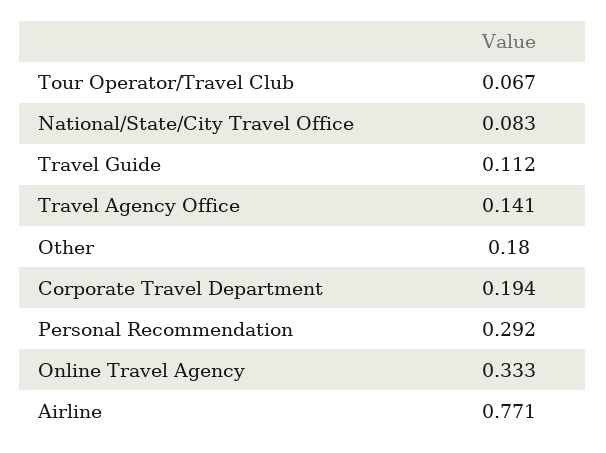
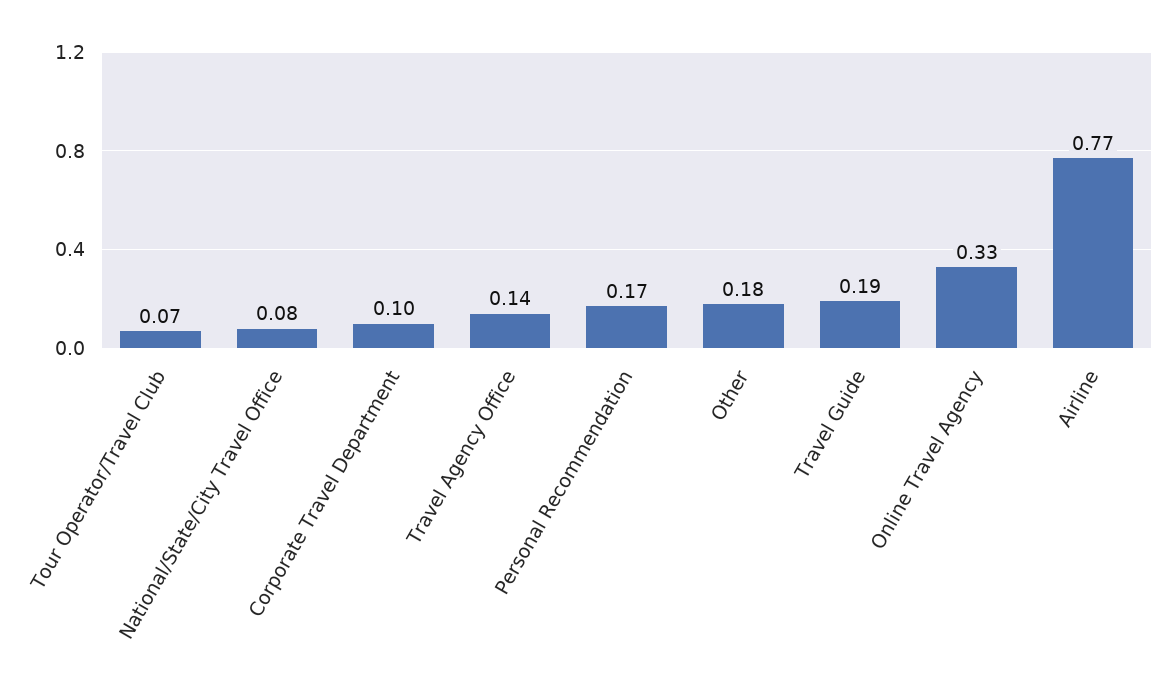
  {
    "Tour Operator/Travel Club": 0.067,
    "National/State/City Travel Office": 0.083,
-   "Travel Guide": 0.112,
+   "Travel Guide": 0.19,
    "Travel Agency Office": 0.141,
    "Other": 0.18,
-   "Corporate Travel Department": 0.194,
+   "Corporate Travel Department": 0.1,
-   "Personal Recommendation": 0.292,
+   "Personal Recommendation": 0.17,
    "Online Travel Agency": 0.333,
    "Airline": 0.771
  }

